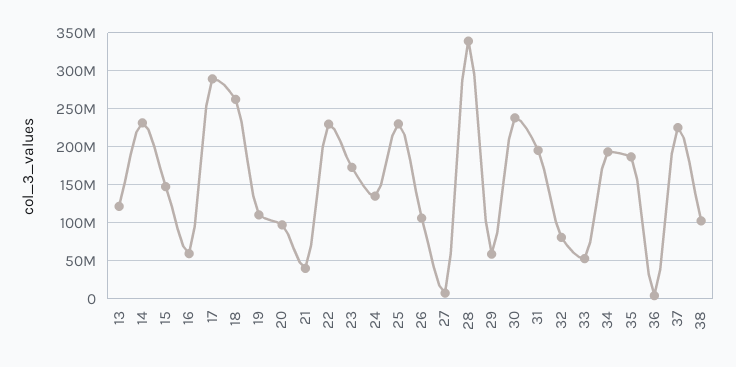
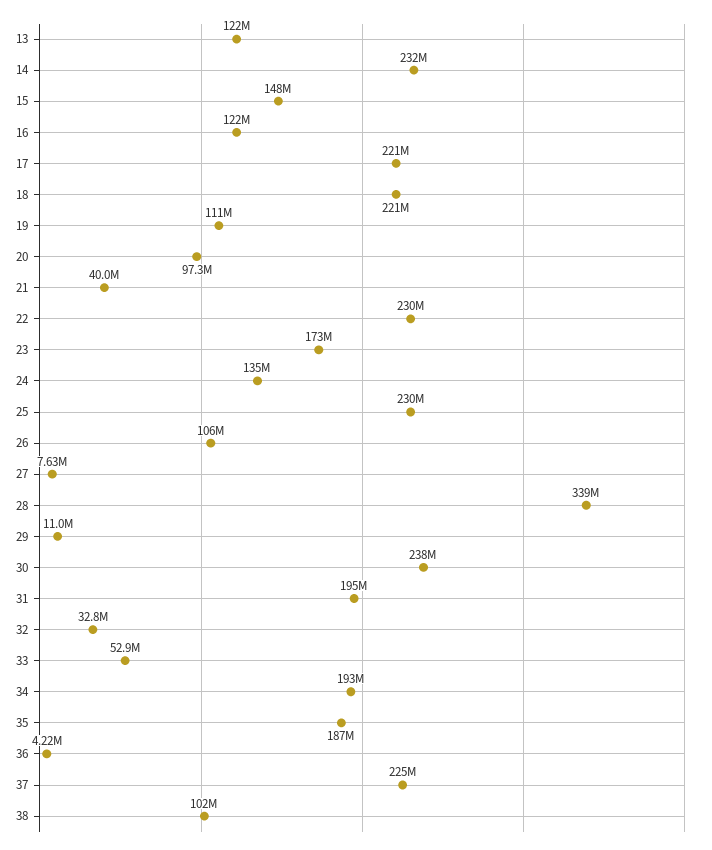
  {
    "13": 122000000,
    "14": 232000000,
    "15": 148000000,
-   "16": 60000000,
+   "16": 122000000,
-   "17": 290000000,
+   "17": 221000000,
-   "18": 260000000,
+   "18": 221000000,
    "19": 111000000,
    "20": 97300000,
    "21": 40000000,
    "22": 230000000,
    "23": 173000000,
    "24": 135000000,
    "25": 230000000,
    "26": 106000000,
    "27": 7630000,
    "28": 339000000,
-   "29": 60000000,
+   "29": 11000000,
    "30": 238000000,
    "31": 195000000,
-   "32": 80000000,
+   "32": 32800000,
    "33": 52900000,
    "34": 193000000,
    "35": 187000000,
    "36": 4220000,
    "37": 225000000,
    "38": 102000000
  }

